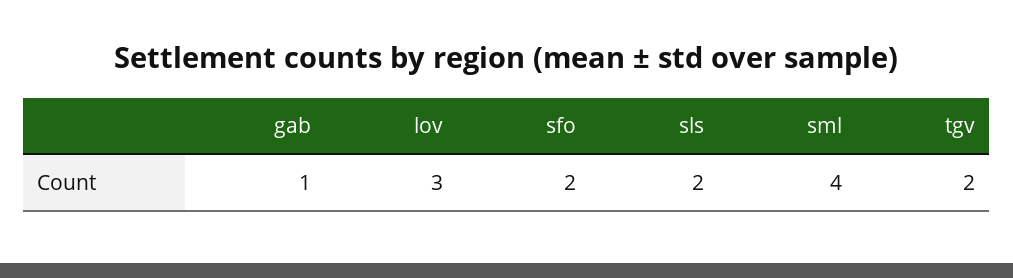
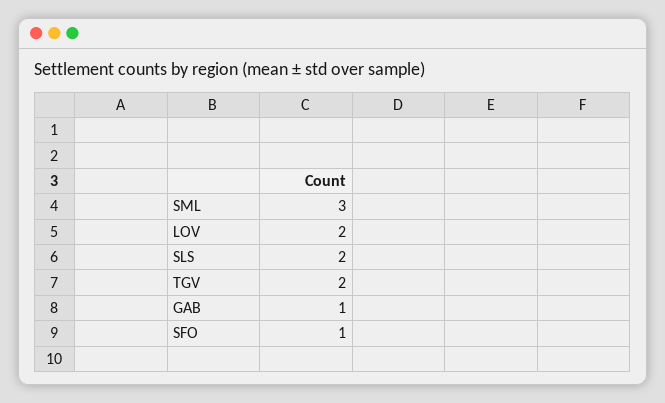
  {
    "gab": 1,
-   "lov": 3,
+   "lov": 2,
-   "sfo": 2,
+   "sfo": 1,
    "sls": 2,
-   "sml": 4,
+   "sml": 3,
    "tgv": 2
  }

